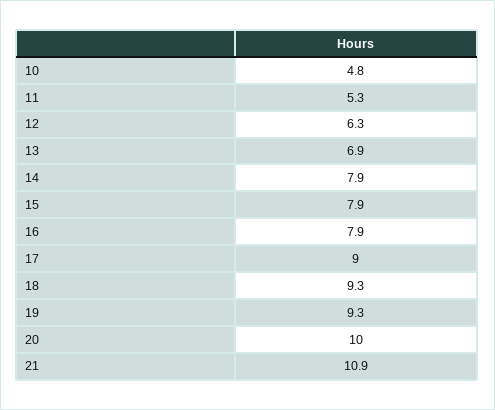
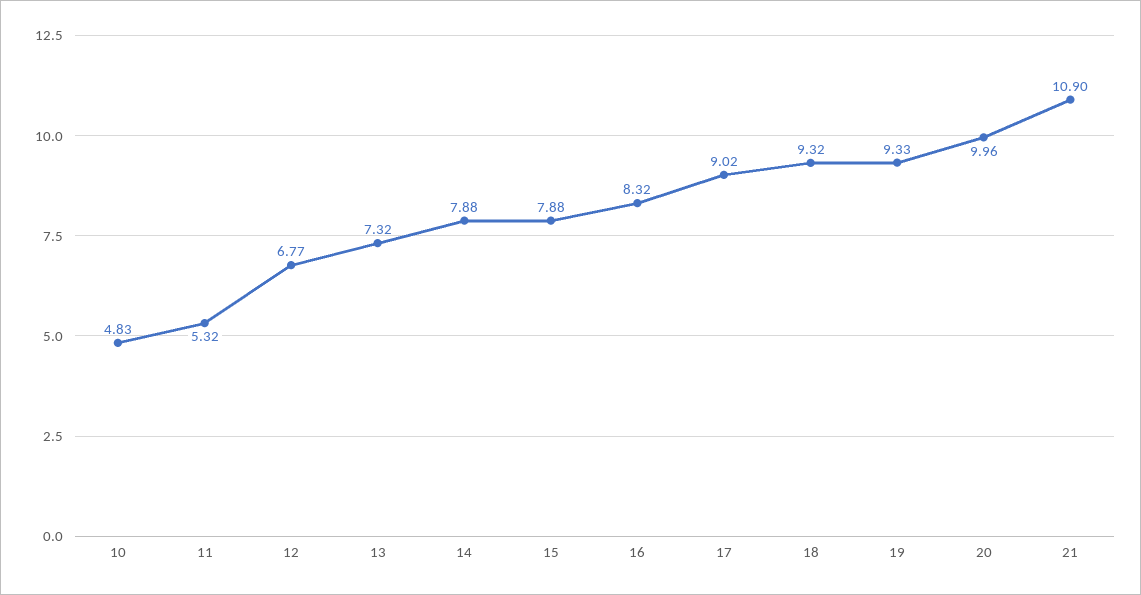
  {
    "10": 4.83,
    "11": 5.32,
-   "12": 6.3,
+   "12": 6.77,
-   "13": 6.9,
+   "13": 7.32,
    "14": 7.88,
    "15": 7.88,
-   "16": 7.9,
+   "16": 8.32,
    "17": 9.02,
    "18": 9.32,
    "19": 9.33,
    "20": 9.96,
    "21": 10.9
  }

